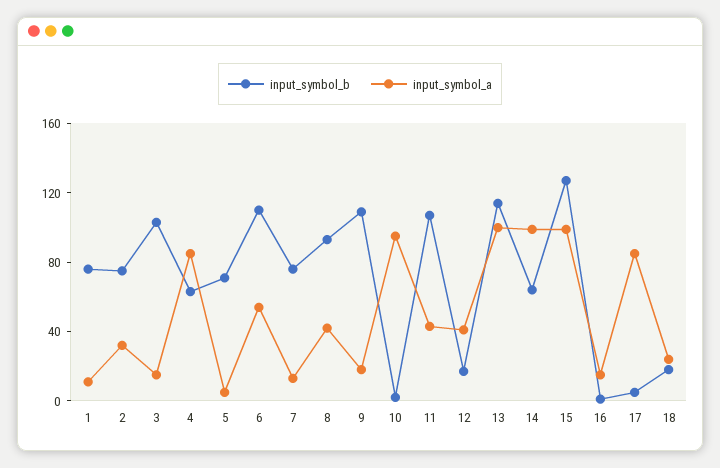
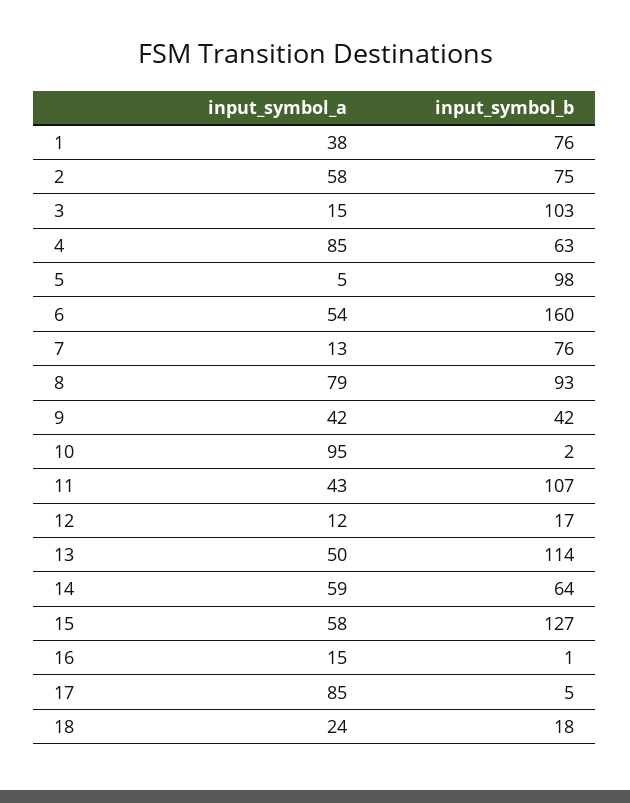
  {
    "input_symbol_b": {
      "1": 76,
      "2": 75,
      "3": 103,
      "4": 63,
-     "5": 70,
+     "5": 98,
-     "6": 110,
+     "6": 160,
      "7": 76,
      "8": 93,
-     "9": 110,
+     "9": 42,
      "10": 2,
      "11": 107,
      "12": 17,
      "13": 114,
      "14": 64,
      "15": 127,
      "16": 1,
      "17": 5,
      "18": 18
    },
    "input_symbol_a": {
-     "1": 10,
+     "1": 38,
-     "2": 30,
+     "2": 58,
      "3": 15,
      "4": 85,
      "5": 5,
      "6": 54,
      "7": 13,
-     "8": 40,
+     "8": 79,
-     "9": 20,
+     "9": 42,
      "10": 95,
      "11": 43,
-     "12": 40,
+     "12": 12,
-     "13": 100,
+     "13": 50,
-     "14": 100,
+     "14": 59,
-     "15": 100,
+     "15": 58,
      "16": 15,
      "17": 85,
      "18": 24
    }
  }

